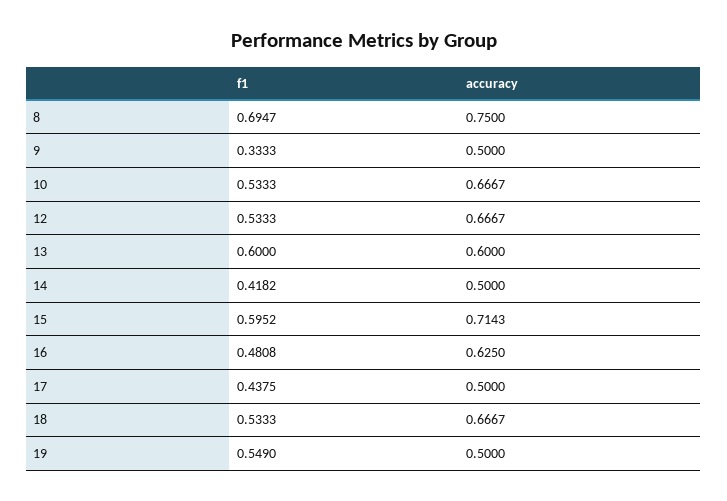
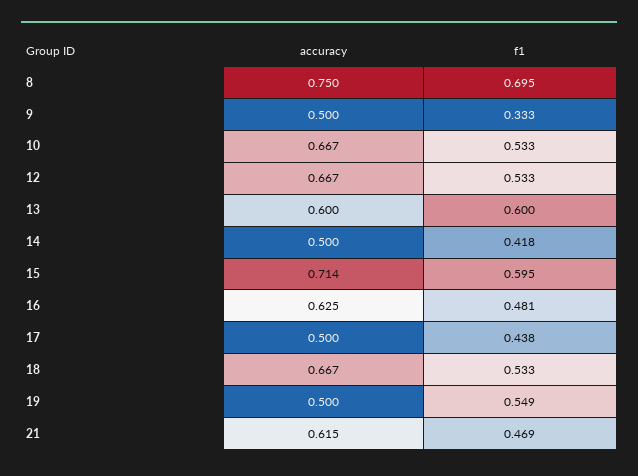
  {
    "f1": {
      "8": 0.6947,
      "9": 0.3333,
      "10": 0.5333,
      "12": 0.5333,
      "13": 0.6,
      "14": 0.4182,
      "15": 0.5952,
      "16": 0.4808,
      "17": 0.4375,
      "18": 0.5333,
-     "19": 0.549
+     "19": 0.549,
+     "21": 0.469
    },
    "accuracy": {
      "8": 0.75,
      "9": 0.5,
      "10": 0.6667,
      "12": 0.6667,
      "13": 0.6,
      "14": 0.5,
      "15": 0.7143,
      "16": 0.625,
      "17": 0.5,
      "18": 0.6667,
-     "19": 0.5
+     "19": 0.5,
+     "21": 0.615
    }
  }

